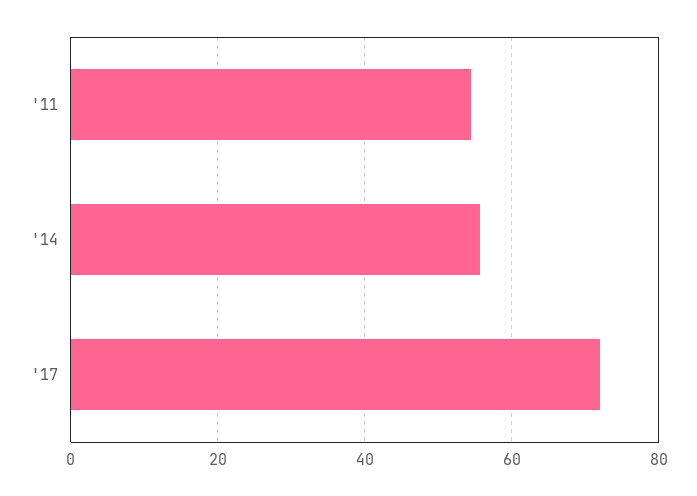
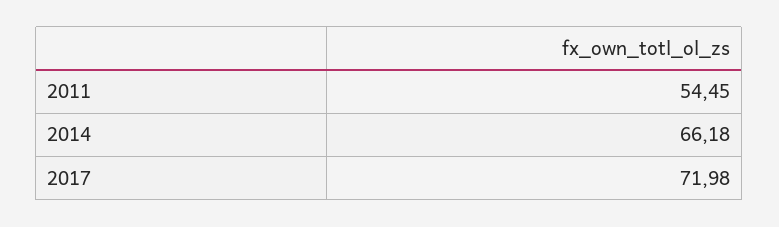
  {
    "'11": 54.45,
-   "'14": 56,
+   "'14": 66.18,
    "'17": 71.98
  }

